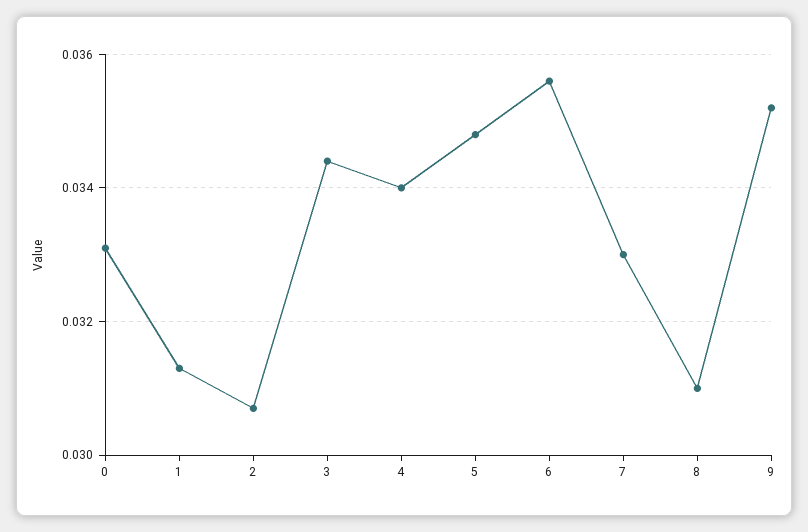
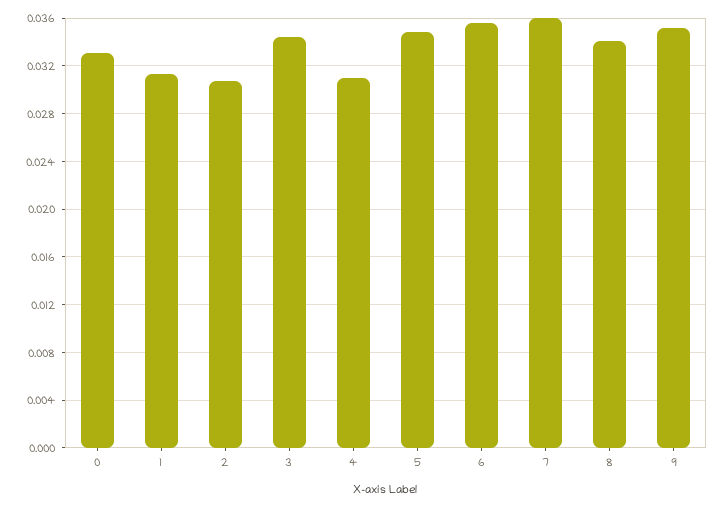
  {
    "0": 0.033,
    "1": 0.0315,
    "2": 0.0305,
    "3": 0.0345,
-   "4": 0.034,
+   "4": 0.031,
    "5": 0.035,
    "6": 0.0355,
-   "7": 0.033,
+   "7": 0.036,
-   "8": 0.031,
+   "8": 0.034,
    "9": 0.035
  }

